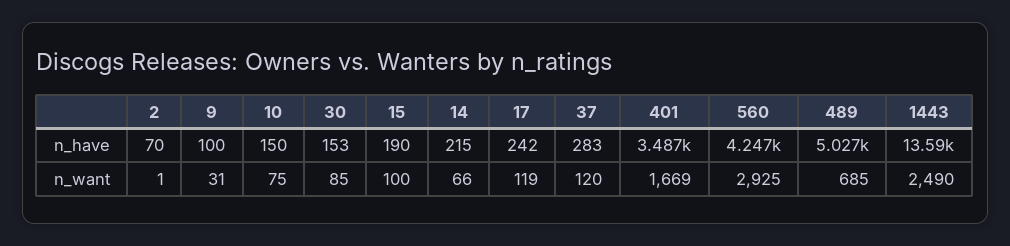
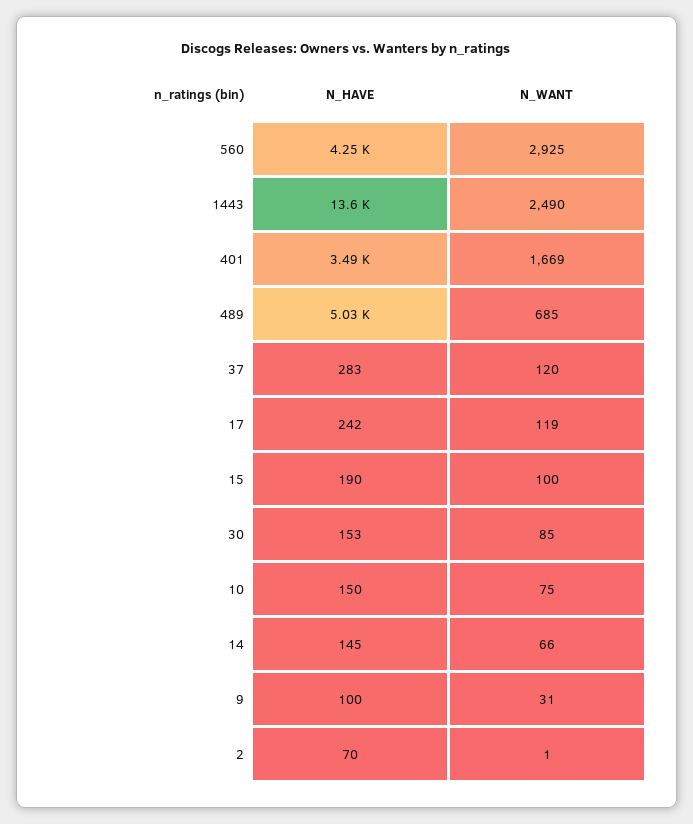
  {
    "2": {
      "n_have": 70,
      "n_want": 1
    },
    "9": {
      "n_have": 100,
      "n_want": 31
    },
    "10": {
      "n_have": 150,
      "n_want": 75
    },
    "30": {
      "n_have": 153,
      "n_want": 85
    },
    "15": {
      "n_have": 190,
      "n_want": 100
    },
    "14": {
-     "n_have": 215,
+     "n_have": 145,
      "n_want": 66
    },
    "17": {
      "n_have": 242,
      "n_want": 119
    },
    "37": {
      "n_have": 283,
      "n_want": 120
    },
    "401": {
      "n_have": 3487,
      "n_want": 1669
    },
    "560": {
      "n_have": 4247,
      "n_want": 2925
    },
    "489": {
      "n_have": 5027,
      "n_want": 685
    },
    "1443": {
      "n_have": 13590,
      "n_want": 2490
    }
  }

